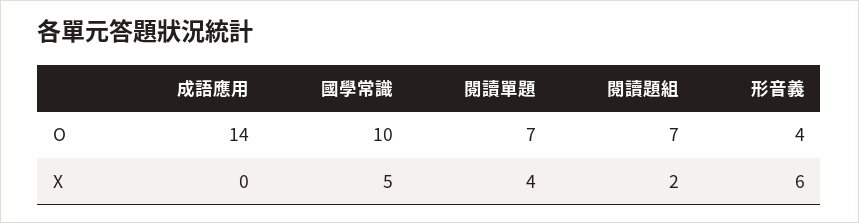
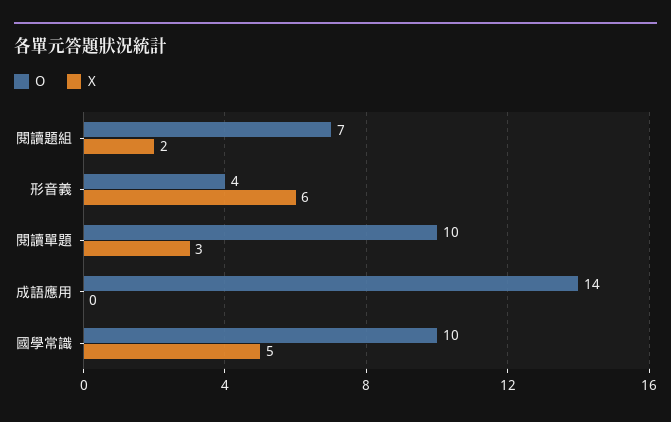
  {
    "O": {
      "成語應用": 14,
      "國學常識": 10,
-     "閱讀單題": 7,
+     "閱讀單題": 10,
      "閱讀題組": 7,
      "形音義": 4
    },
    "X": {
      "成語應用": 0,
      "國學常識": 5,
-     "閱讀單題": 4,
+     "閱讀單題": 3,
      "閱讀題組": 2,
      "形音義": 6
    }
  }

